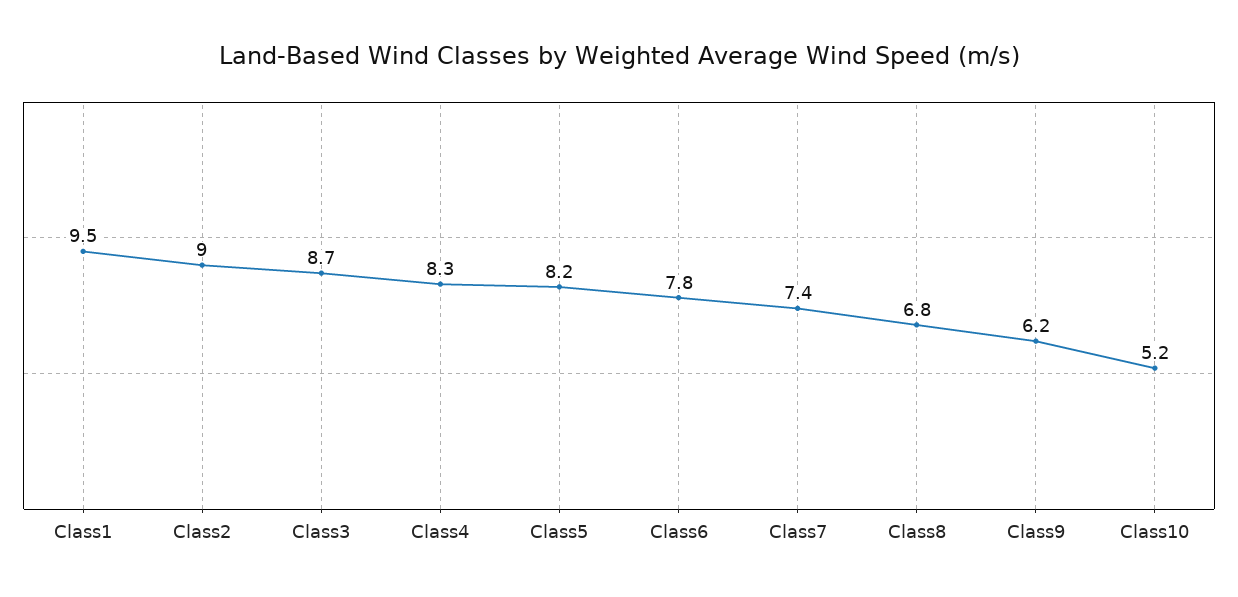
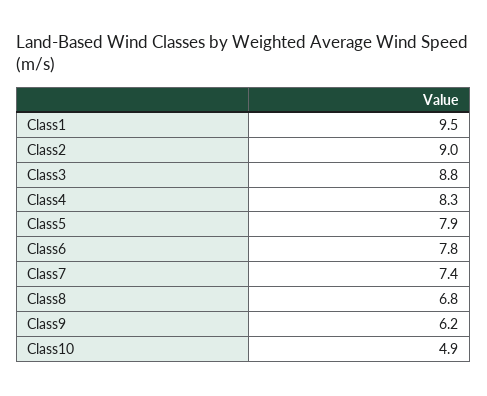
  {
    "Class1": 9.5,
    "Class2": 9,
-   "Class3": 8.7,
+   "Class3": 8.8,
    "Class4": 8.3,
-   "Class5": 8.2,
+   "Class5": 7.9,
    "Class6": 7.8,
    "Class7": 7.4,
    "Class8": 6.8,
    "Class9": 6.2,
-   "Class10": 5.2
+   "Class10": 4.9
  }

